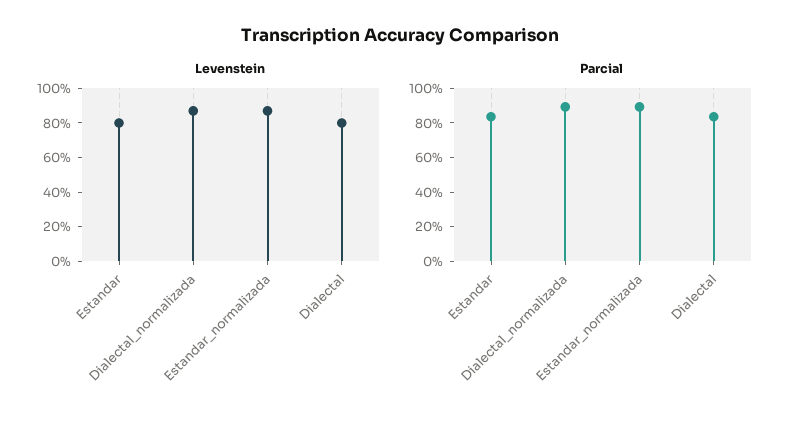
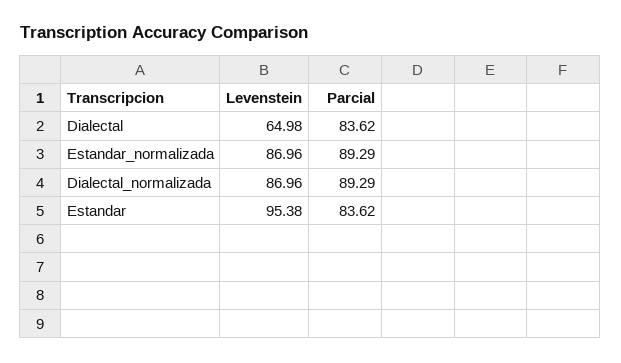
  {
    "Levenstein": {
-     "Estandar": 80,
+     "Estandar": 95.38,
      "Dialectal_normalizada": 86.96,
      "Estandar_normalizada": 86.96,
-     "Dialectal": 80
+     "Dialectal": 64.98
    },
    "Parcial": {
      "Estandar": 83.62,
      "Dialectal_normalizada": 89.29,
      "Estandar_normalizada": 89.29,
      "Dialectal": 83.62
    }
  }

